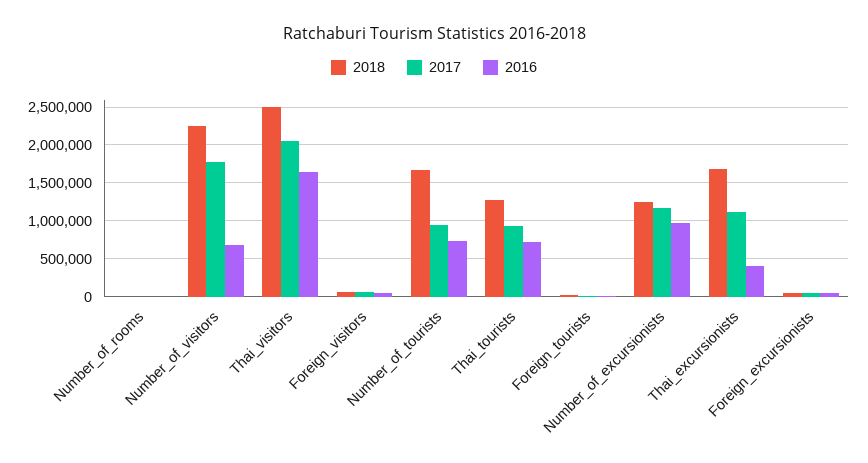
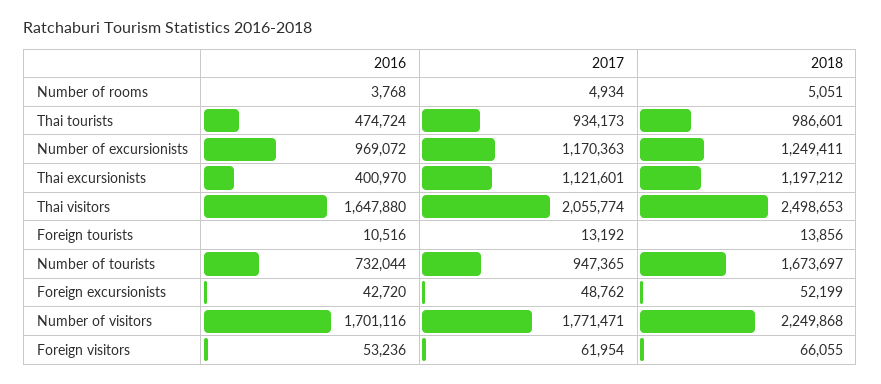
  {
    "2018": {
      "Number_of_rooms": 5051,
      "Number_of_visitors": 2249868,
      "Thai_visitors": 2498653,
      "Foreign_visitors": 66055,
      "Number_of_tourists": 1673697,
-     "Thai_tourists": 1300000,
+     "Thai_tourists": 986601,
      "Foreign_tourists": 13856,
      "Number_of_excursionists": 1249411,
-     "Thai_excursionists": 1700000,
+     "Thai_excursionists": 1197212,
      "Foreign_excursionists": 52199
    },
    "2017": {
      "Number_of_rooms": 4934,
      "Number_of_visitors": 1771471,
      "Thai_visitors": 2055774,
      "Foreign_visitors": 61954,
      "Number_of_tourists": 947365,
      "Thai_tourists": 934173,
      "Foreign_tourists": 13192,
      "Number_of_excursionists": 1170363,
      "Thai_excursionists": 1121601,
      "Foreign_excursionists": 48762
    },
    "2016": {
      "Number_of_rooms": 3768,
-     "Number_of_visitors": 700000,
+     "Number_of_visitors": 1701116,
      "Thai_visitors": 1647880,
      "Foreign_visitors": 53236,
      "Number_of_tourists": 732044,
-     "Thai_tourists": 700000,
+     "Thai_tourists": 474724,
      "Foreign_tourists": 10516,
      "Number_of_excursionists": 969072,
      "Thai_excursionists": 400970,
      "Foreign_excursionists": 42720
    }
  }

